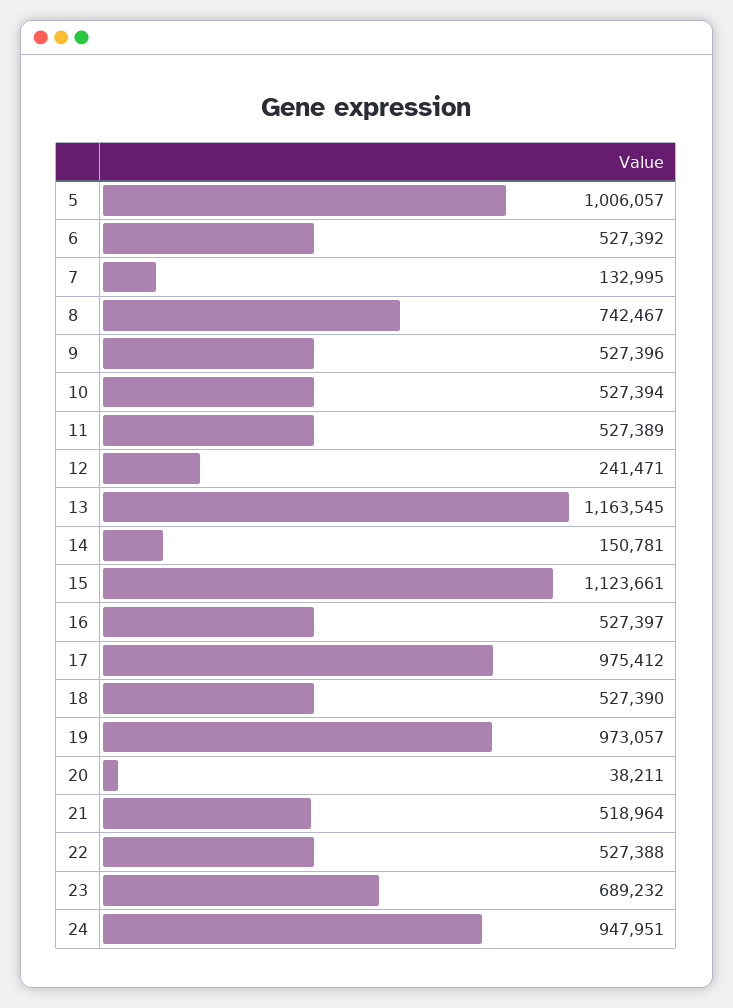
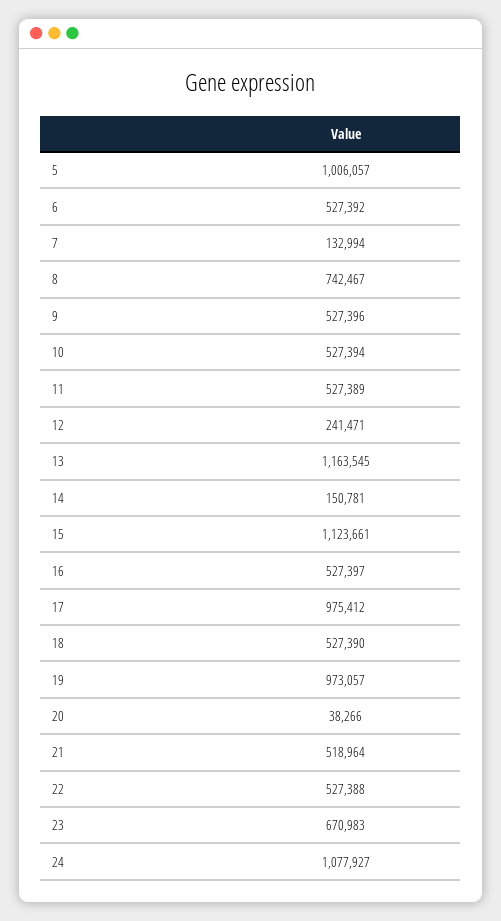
  {
    "5": 1006057,
    "6": 527392,
-   "7": 132995,
+   "7": 132994,
    "8": 742467,
    "9": 527396,
    "10": 527394,
    "11": 527389,
    "12": 241471,
    "13": 1163545,
    "14": 150781,
    "15": 1123661,
    "16": 527397,
    "17": 975412,
    "18": 527390,
    "19": 973057,
-   "20": 38211,
+   "20": 38266,
    "21": 518964,
    "22": 527388,
-   "23": 689232,
+   "23": 670983,
-   "24": 947951
+   "24": 1077927
  }

